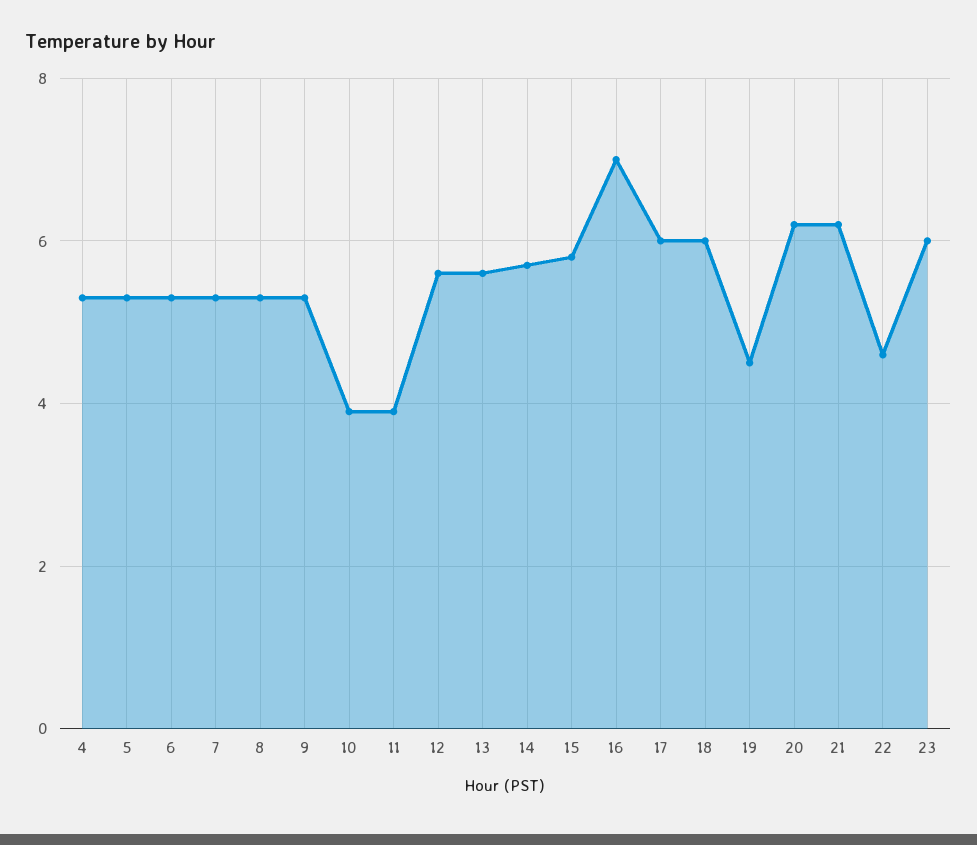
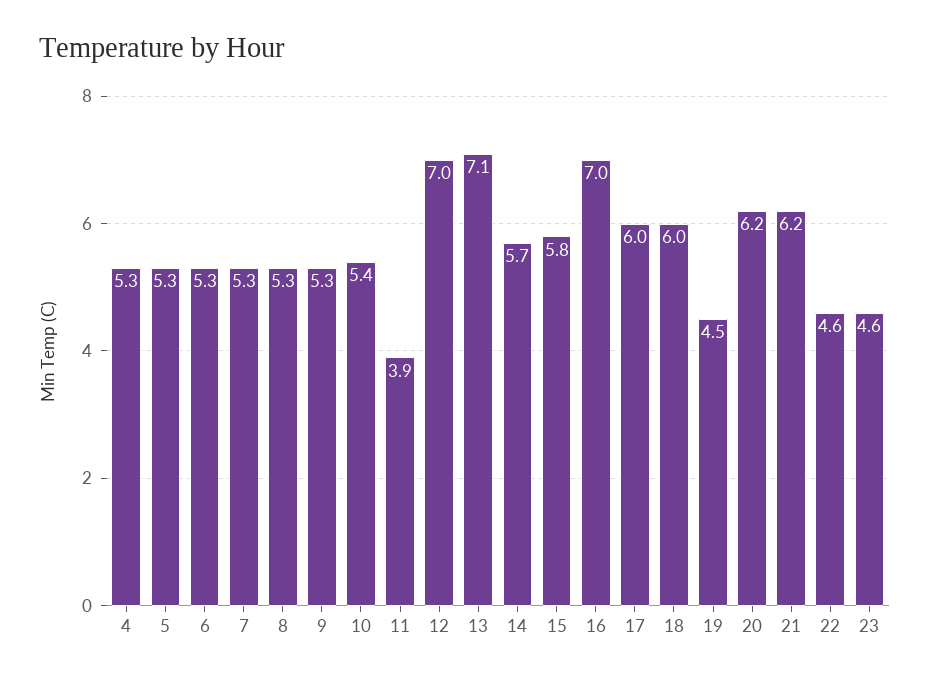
  {
    "4": 5.3,
    "5": 5.3,
    "6": 5.3,
    "7": 5.3,
    "8": 5.3,
    "9": 5.3,
-   "10": 4,
+   "10": 5.4,
    "11": 3.9,
-   "12": 5.5,
+   "12": 7,
-   "13": 5.5,
+   "13": 7.1,
    "14": 5.7,
    "15": 5.8,
    "16": 7,
    "17": 6,
    "18": 6,
    "19": 4.5,
    "20": 6.2,
    "21": 6.2,
    "22": 4.6,
-   "23": 6
+   "23": 4.6
  }

